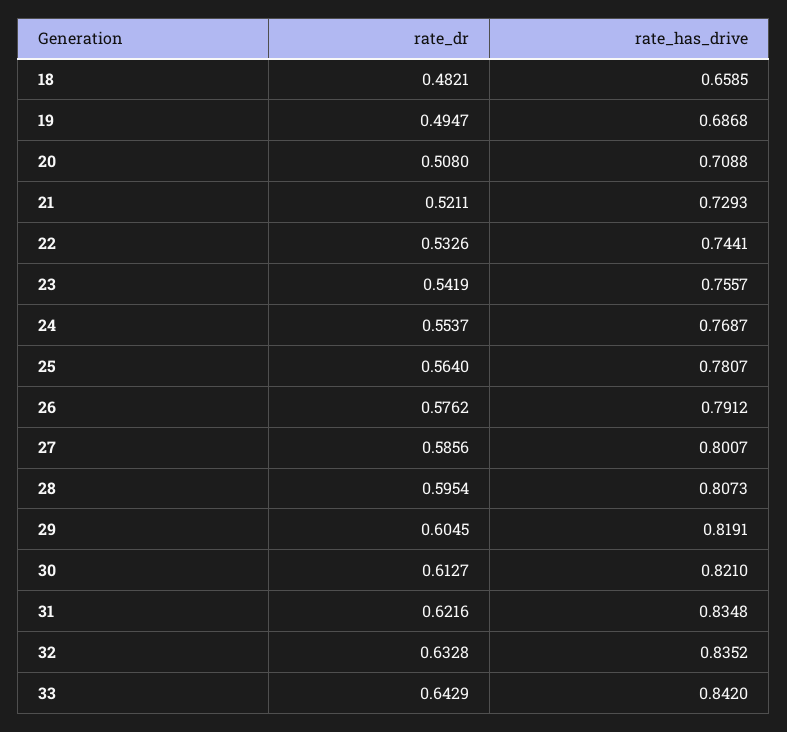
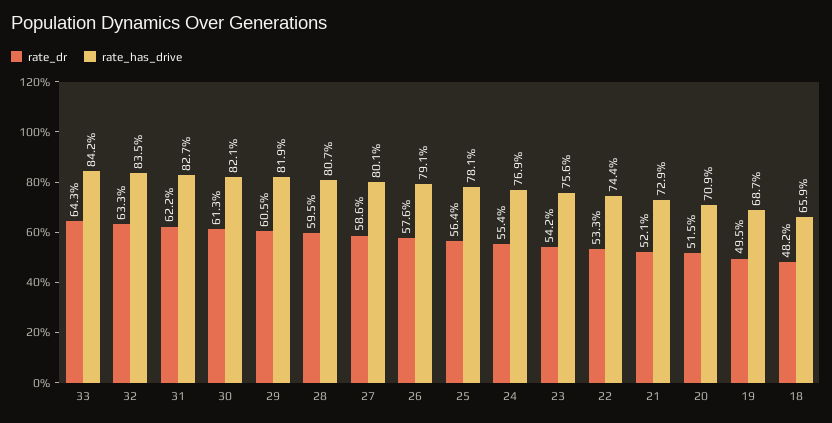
  {
    "rate_dr": {
      "18": 0.4821,
      "19": 0.4947,
-     "20": 0.508,
+     "20": 0.515,
      "21": 0.5211,
      "22": 0.5326,
      "23": 0.5419,
      "24": 0.5537,
      "25": 0.564,
      "26": 0.5762,
      "27": 0.5856,
      "28": 0.5954,
      "29": 0.6045,
      "30": 0.6127,
      "31": 0.6216,
      "32": 0.6328,
      "33": 0.6429
    },
    "rate_has_drive": {
      "18": 0.6585,
      "19": 0.6868,
      "20": 0.7088,
      "21": 0.7293,
      "22": 0.7441,
      "23": 0.7557,
      "24": 0.7687,
      "25": 0.7807,
      "26": 0.7912,
      "27": 0.8007,
      "28": 0.8073,
      "29": 0.8191,
      "30": 0.821,
-     "31": 0.8348,
+     "31": 0.827,
      "32": 0.8352,
      "33": 0.842
    }
  }

